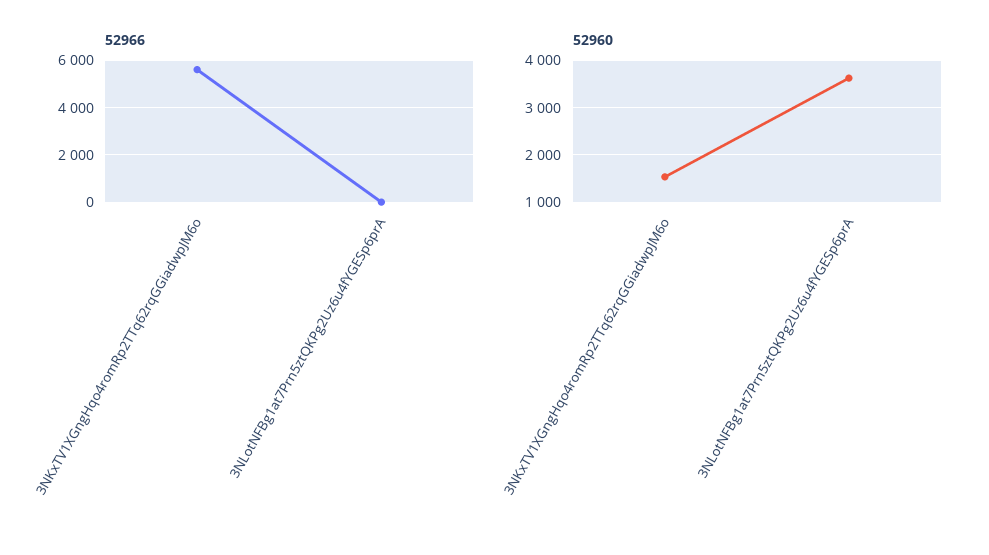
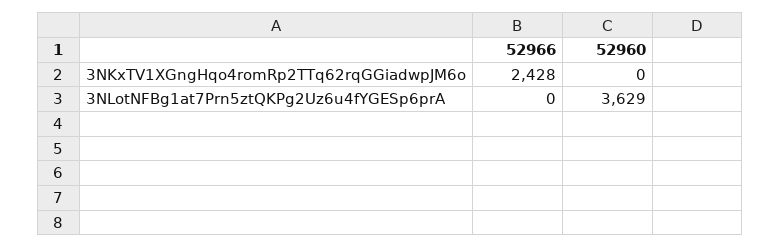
  {
    "52966": {
-     "3NKxTV1XGngHqo4romRp2TTq62rqGGiadwpJM6o": 5500,
+     "3NKxTV1XGngHqo4romRp2TTq62rqGGiadwpJM6o": 2428,
      "3NLotNFBg1at7Prn5ztQKPg2Uz6u4fYGESp6prA": 0
    },
    "52960": {
-     "3NKxTV1XGngHqo4romRp2TTq62rqGGiadwpJM6o": 1600,
+     "3NKxTV1XGngHqo4romRp2TTq62rqGGiadwpJM6o": 0,
      "3NLotNFBg1at7Prn5ztQKPg2Uz6u4fYGESp6prA": 3629
    }
  }

